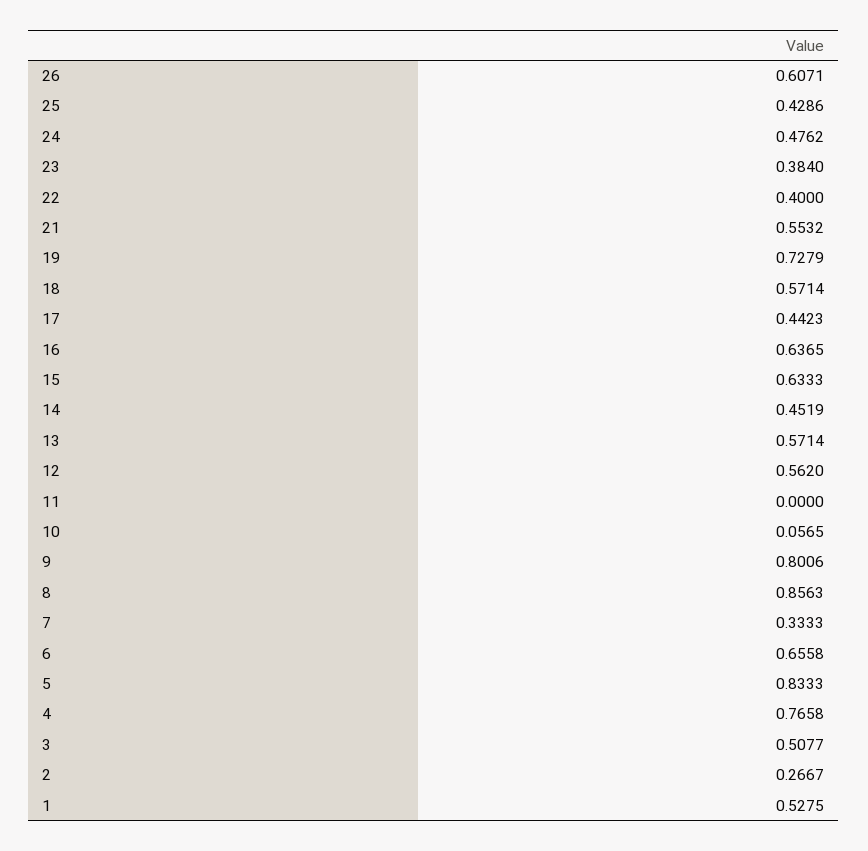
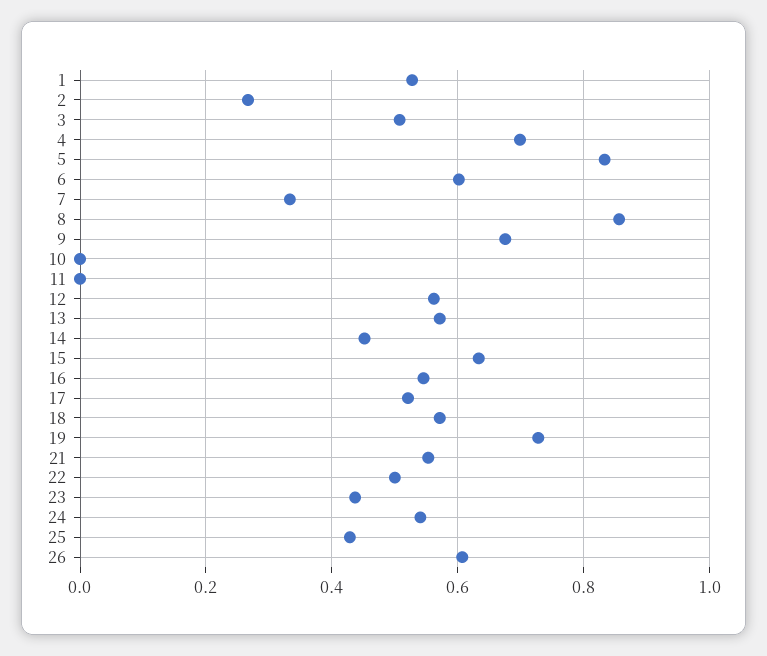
  {
    "26": 0.6071,
    "25": 0.4286,
-   "24": 0.4762,
+   "24": 0.54,
-   "23": 0.384,
+   "23": 0.44,
-   "22": 0.4,
+   "22": 0.5,
    "21": 0.5532,
    "19": 0.7279,
    "18": 0.5714,
-   "17": 0.4423,
+   "17": 0.52,
-   "16": 0.6365,
+   "16": 0.54,
    "15": 0.6333,
    "14": 0.4519,
    "13": 0.5714,
    "12": 0.562,
    "11": 0,
-   "10": 0.0565,
+   "10": 0,
-   "9": 0.8006,
+   "9": 0.68,
    "8": 0.8563,
    "7": 0.3333,
-   "6": 0.6558,
+   "6": 0.6,
    "5": 0.8333,
-   "4": 0.7658,
+   "4": 0.7,
    "3": 0.5077,
    "2": 0.2667,
    "1": 0.5275
  }

